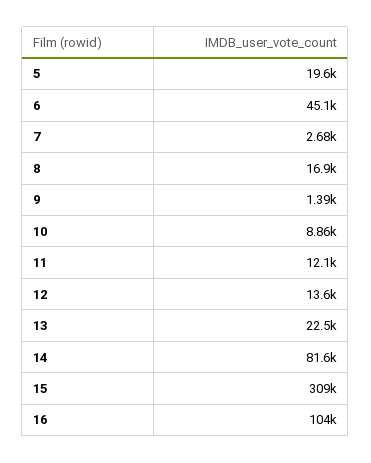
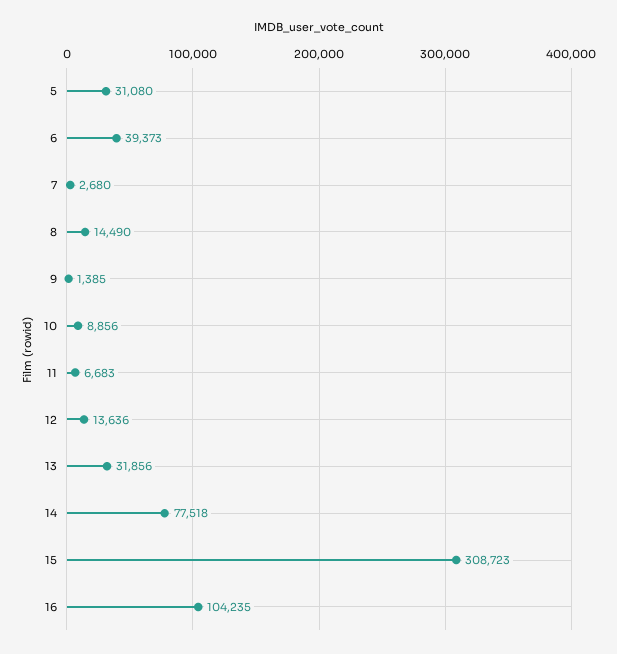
  {
-   "5": 19600,
+   "5": 31080,
-   "6": 45100,
+   "6": 39373,
    "7": 2680,
-   "8": 16900,
+   "8": 14490,
    "9": 1385,
    "10": 8856,
-   "11": 12100,
+   "11": 6683,
    "12": 13636,
-   "13": 22500,
+   "13": 31856,
-   "14": 81600,
+   "14": 77518,
    "15": 308723,
    "16": 104235
  }

